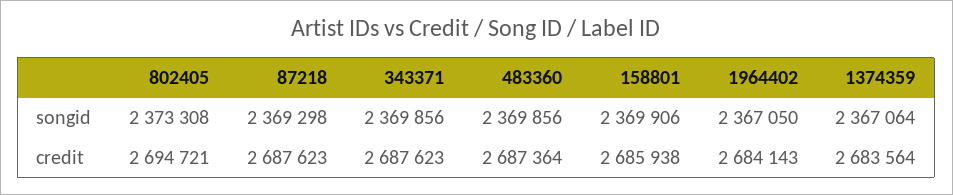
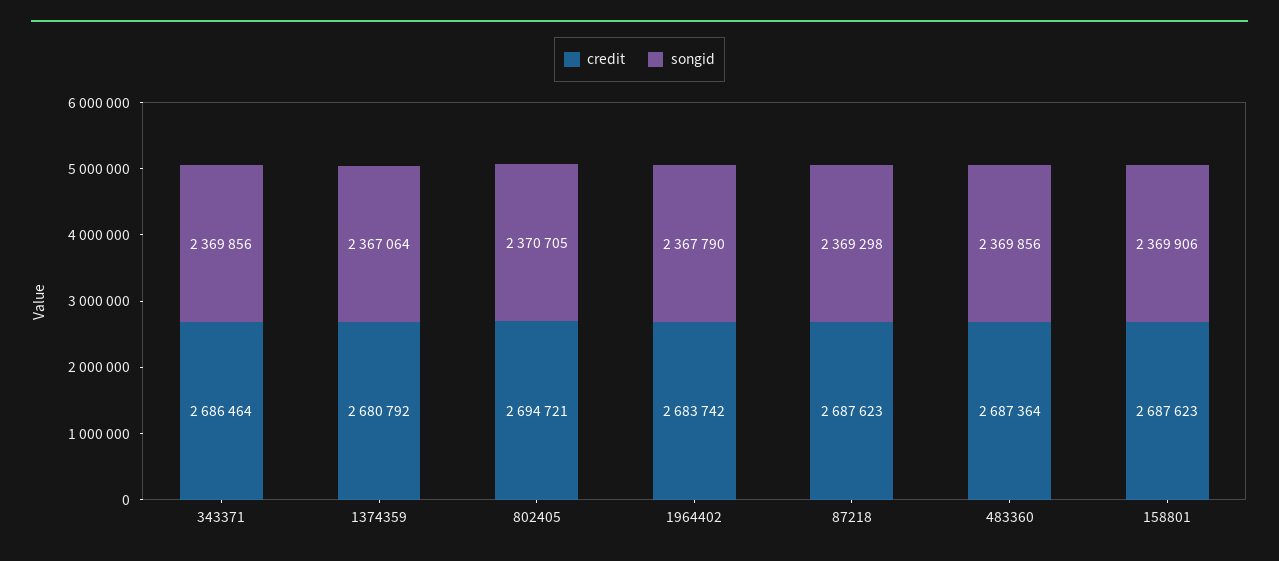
  {
    "songid": {
-     "802405": 2373308,
+     "802405": 2370705,
      "87218": 2369298,
      "343371": 2369856,
      "483360": 2369856,
      "158801": 2369906,
-     "1964402": 2367050,
+     "1964402": 2367790,
      "1374359": 2367064
    },
    "credit": {
      "802405": 2694721,
      "87218": 2687623,
-     "343371": 2687623,
+     "343371": 2686464,
      "483360": 2687364,
-     "158801": 2685938,
+     "158801": 2687623,
-     "1964402": 2684143,
+     "1964402": 2683742,
-     "1374359": 2683564
+     "1374359": 2680792
    }
  }

